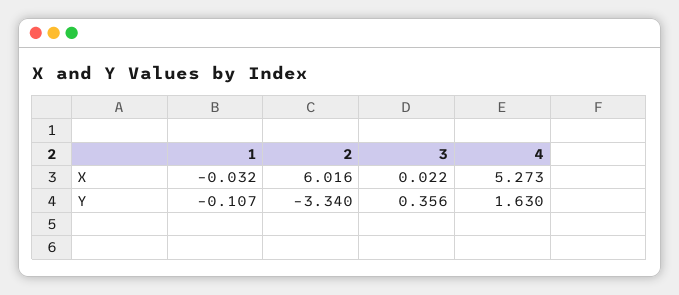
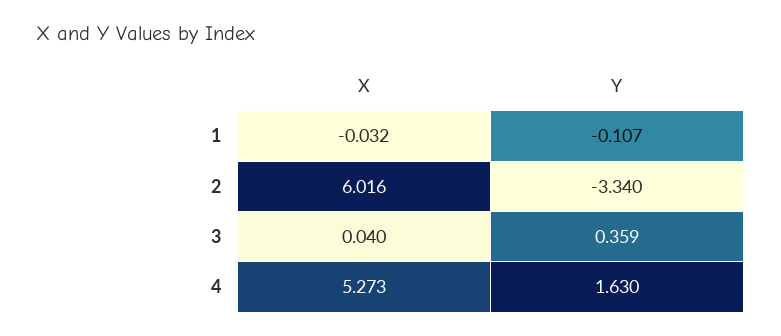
  {
    "1": {
      "X": -0.032,
      "Y": -0.107
    },
    "2": {
      "X": 6.016,
      "Y": -3.34
    },
    "3": {
-     "X": 0.022,
+     "X": 0.04,
-     "Y": 0.356
+     "Y": 0.359
    },
    "4": {
      "X": 5.273,
      "Y": 1.63
    }
  }

